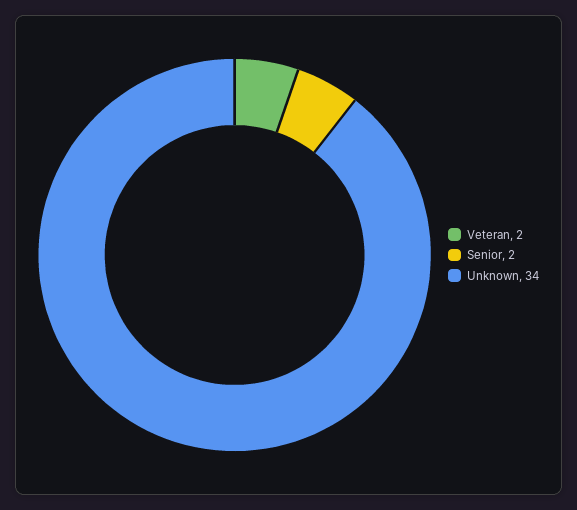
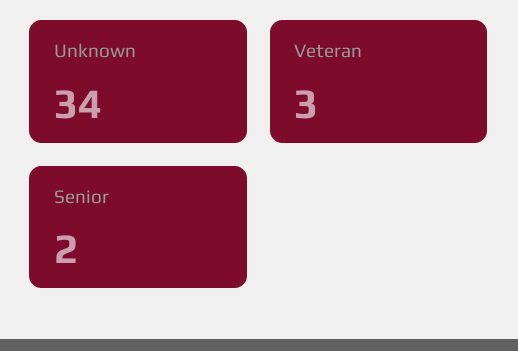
  {
-   "Veteran": 2,
+   "Veteran": 3,
    "Senior": 2,
    "Unknown": 34
  }

